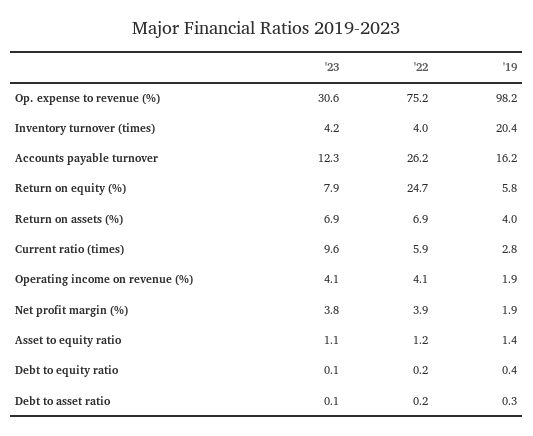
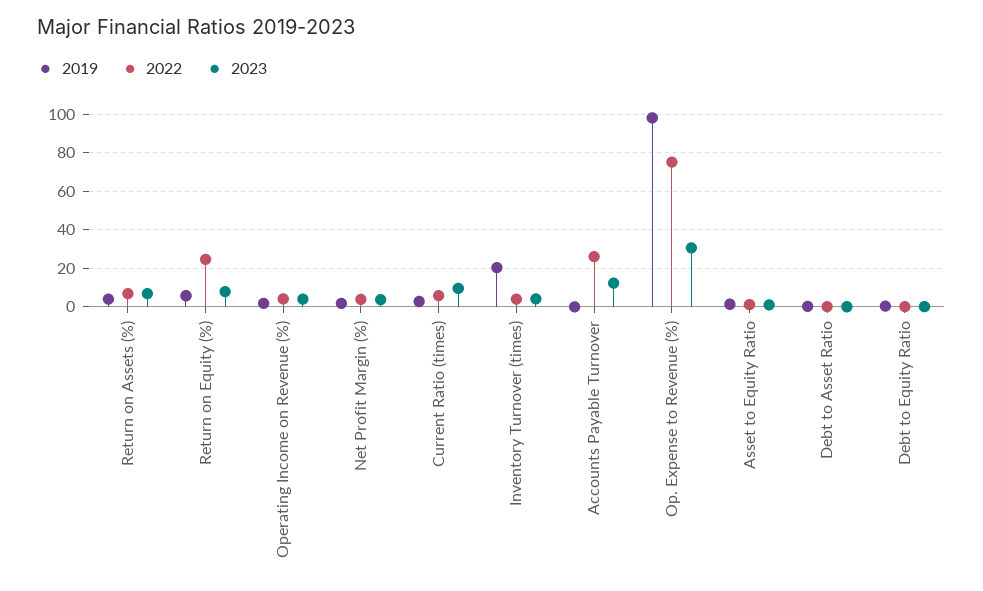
  {
    "'23": {
      "Op. expense to revenue (%)": 30.6,
      "Inventory turnover (times)": 4.2,
      "Accounts payable turnover": 12.3,
      "Return on equity (%)": 7.9,
      "Return on assets (%)": 6.9,
      "Current ratio (times)": 9.6,
      "Operating income on revenue (%)": 4.1,
      "Net profit margin (%)": 3.8,
      "Asset to equity ratio": 1.1,
      "Debt to equity ratio": 0.1,
      "Debt to asset ratio": 0.1
    },
    "'22": {
      "Op. expense to revenue (%)": 75.2,
      "Inventory turnover (times)": 4,
      "Accounts payable turnover": 26.2,
      "Return on equity (%)": 24.7,
      "Return on assets (%)": 6.9,
      "Current ratio (times)": 5.9,
      "Operating income on revenue (%)": 4.1,
      "Net profit margin (%)": 3.9,
      "Asset to equity ratio": 1.2,
      "Debt to equity ratio": 0.2,
      "Debt to asset ratio": 0.2
    },
    "'19": {
      "Op. expense to revenue (%)": 98.2,
      "Inventory turnover (times)": 20.4,
-     "Accounts payable turnover": 16.2,
+     "Accounts payable turnover": 0,
      "Return on equity (%)": 5.8,
      "Return on assets (%)": 4,
      "Current ratio (times)": 2.8,
      "Operating income on revenue (%)": 1.9,
      "Net profit margin (%)": 1.9,
      "Asset to equity ratio": 1.4,
      "Debt to equity ratio": 0.4,
      "Debt to asset ratio": 0.3
    }
  }

